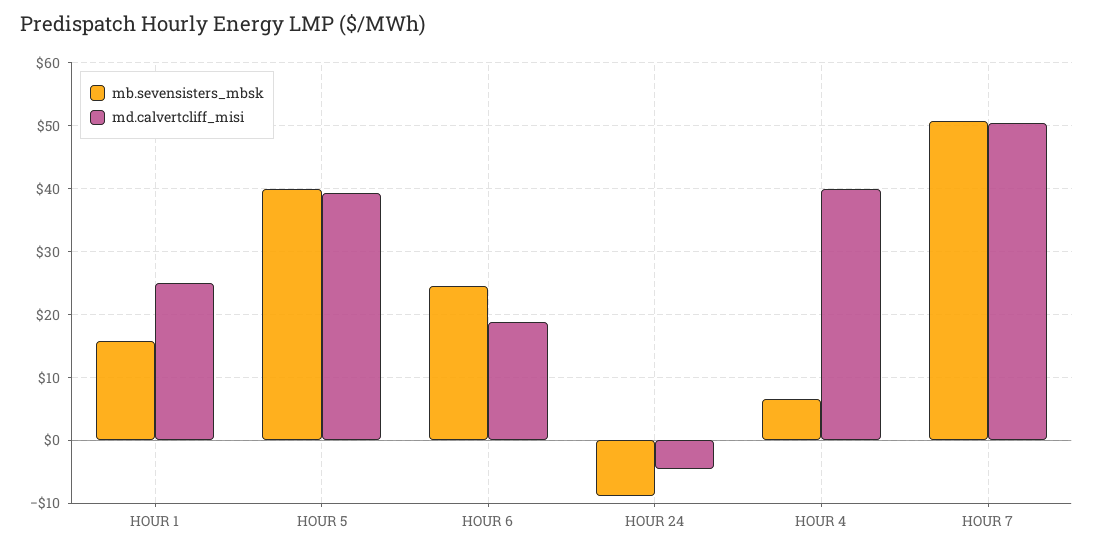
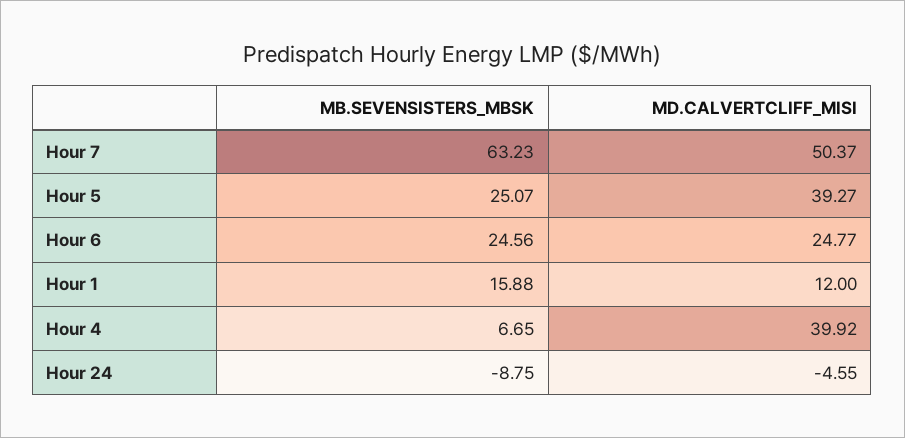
  {
    "mb.sevensisters_mbsk": {
      "HOUR 1": 15.88,
-     "HOUR 5": 40,
+     "HOUR 5": 25.07,
      "HOUR 6": 24.56,
      "HOUR 24": -8.75,
      "HOUR 4": 6.65,
-     "HOUR 7": 51
+     "HOUR 7": 63.23
    },
    "md.calvertcliff_misi": {
-     "HOUR 1": 25,
+     "HOUR 1": 12,
      "HOUR 5": 39.27,
-     "HOUR 6": 19,
+     "HOUR 6": 24.77,
      "HOUR 24": -4.55,
      "HOUR 4": 39.92,
      "HOUR 7": 50.37
    }
  }

